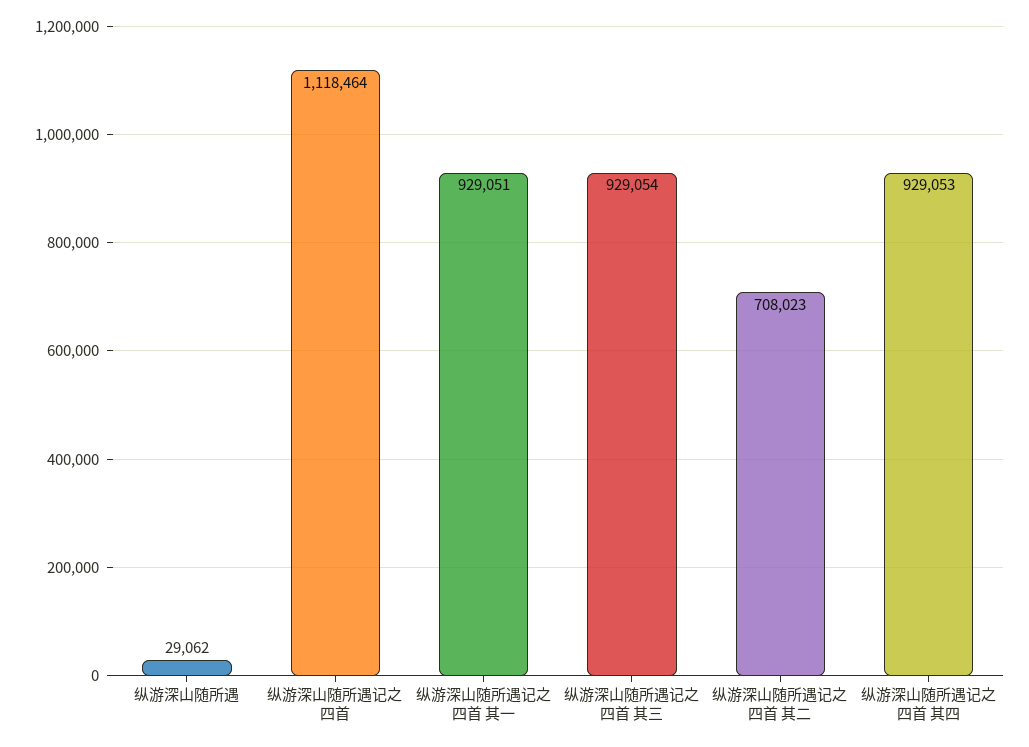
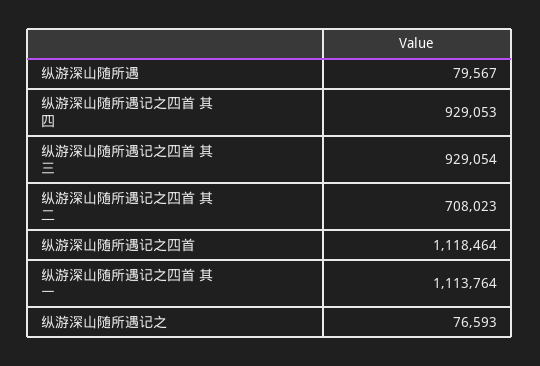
  {
-   "纵游深山随所遇": 29062,
+   "纵游深山随所遇": 79567,
    "纵游深山随所遇记之四首": 1118464,
-   "纵游深山随所遇记之四首 其一": 929051,
+   "纵游深山随所遇记之四首 其一": 1113764,
    "纵游深山随所遇记之四首 其三": 929054,
    "纵游深山随所遇记之四首 其二": 708023,
-   "纵游深山随所遇记之四首 其四": 929053
+   "纵游深山随所遇记之四首 其四": 929053,
+   "纵游深山随所遇记之": 76593
  }

